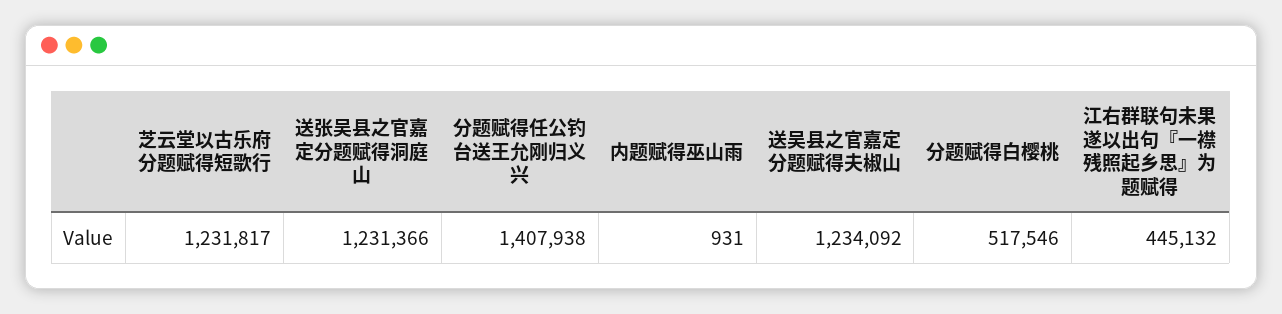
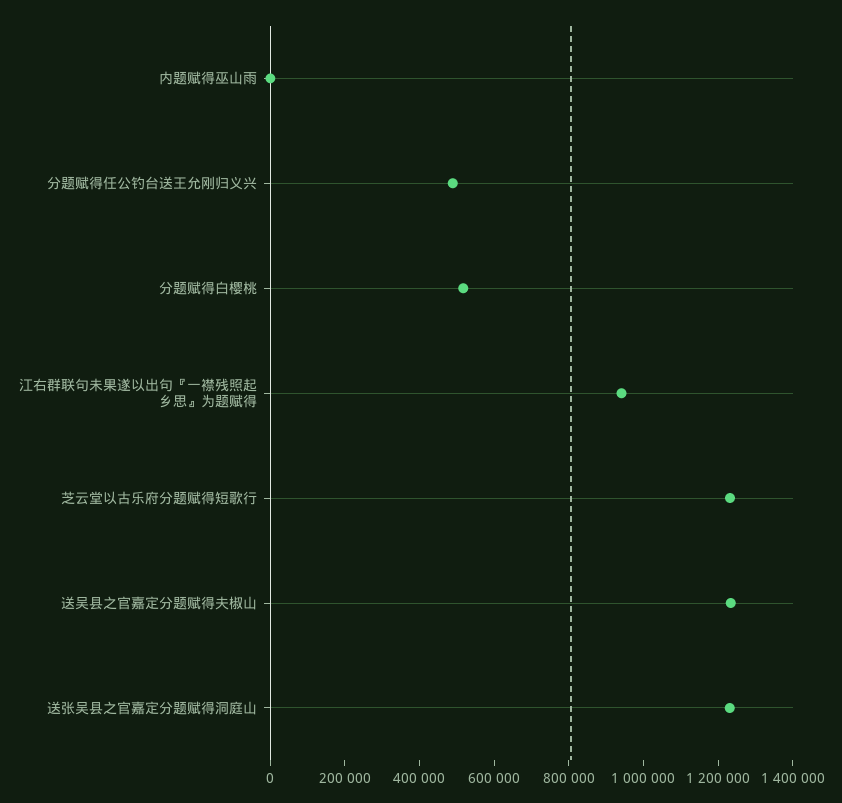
  {
    "芝云堂以古乐府分题赋得短歌行": 1231817,
    "送张吴县之官嘉定分题赋得洞庭山": 1231366,
-   "分题赋得任公钓台送王允刚归义兴": 1407938,
+   "分题赋得任公钓台送王允刚归义兴": 500000,
    "内题赋得巫山雨": 931,
    "送吴县之官嘉定分题赋得夫椒山": 1234092,
    "分题赋得白樱桃": 517546,
-   "江右群联句未果遂以出句『一襟残照起乡思』为题赋得": 445132
+   "江右群联句未果遂以出句『一襟残照起乡思』为题赋得": 950000
  }

